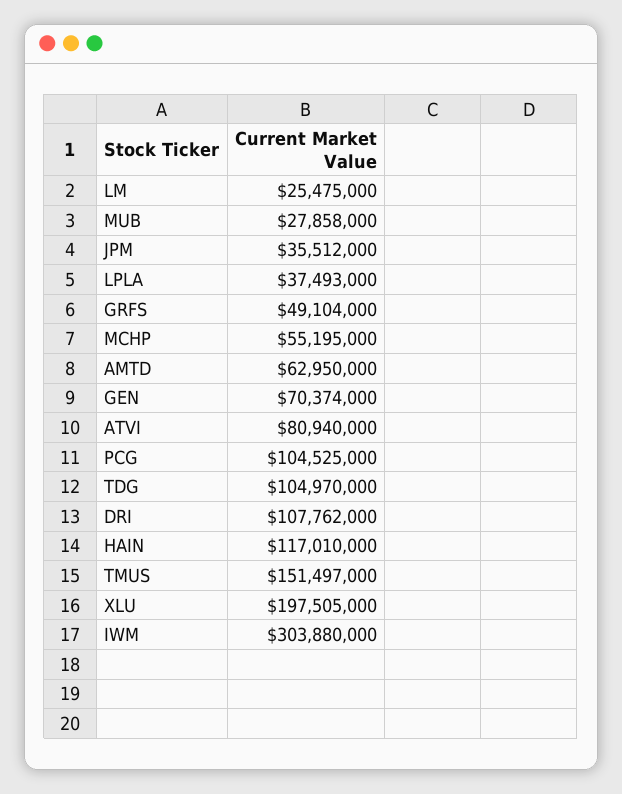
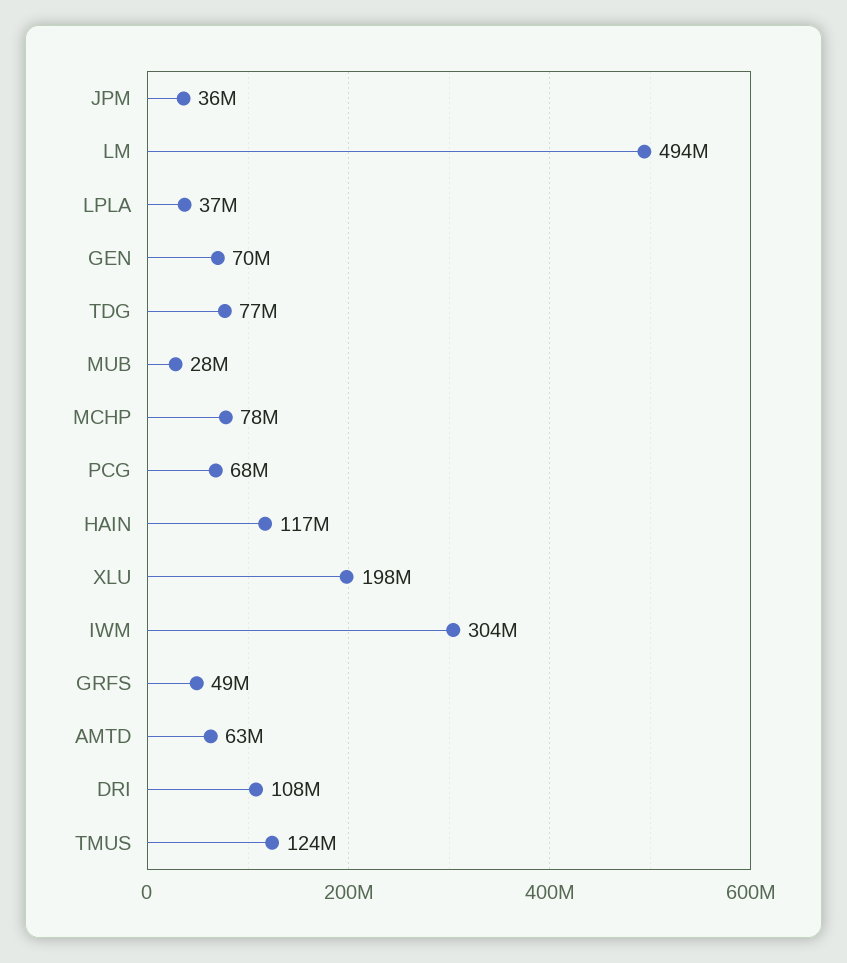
  {
-   "LM": 25475000,
+   "LM": 494000000,
    "MUB": 27858000,
    "JPM": 35512000,
    "LPLA": 37493000,
    "GRFS": 49104000,
-   "MCHP": 55195000,
+   "MCHP": 78000000,
    "AMTD": 62950000,
    "GEN": 70374000,
-   "ATVI": 80940000,
-   "PCG": 104525000,
+   "PCG": 68000000,
-   "TDG": 104970000,
+   "TDG": 77000000,
    "DRI": 107762000,
    "HAIN": 117010000,
-   "TMUS": 151497000,
+   "TMUS": 124000000,
    "XLU": 197505000,
    "IWM": 303880000
  }

